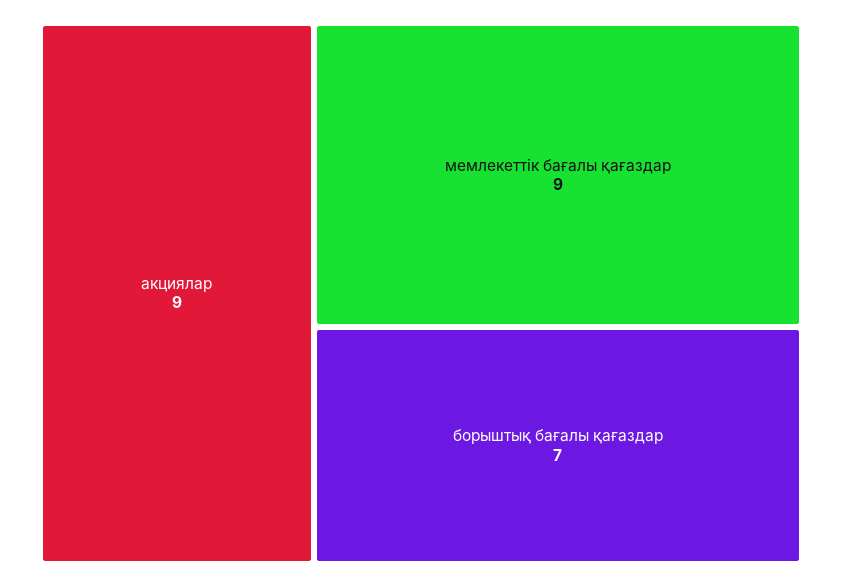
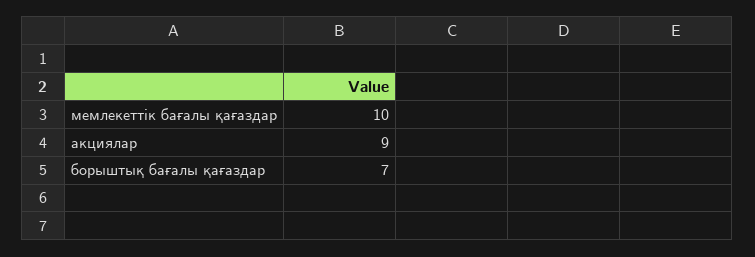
  {
    "акциялар": 9,
-   "мемлекеттік бағалы қағаздар": 9,
+   "мемлекеттік бағалы қағаздар": 10,
    "борыштық бағалы қағаздар": 7
  }

